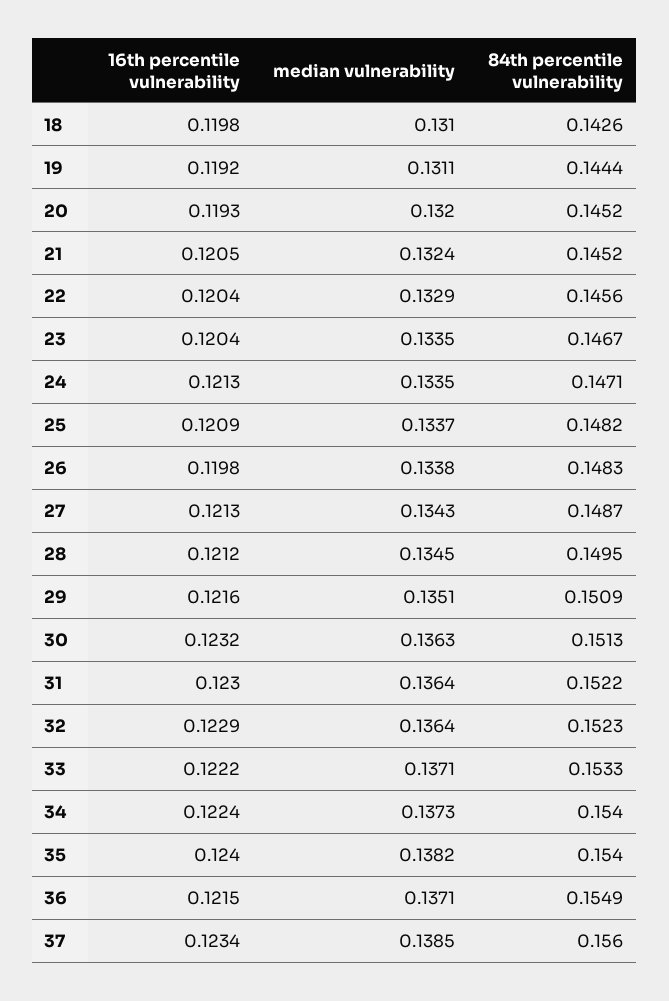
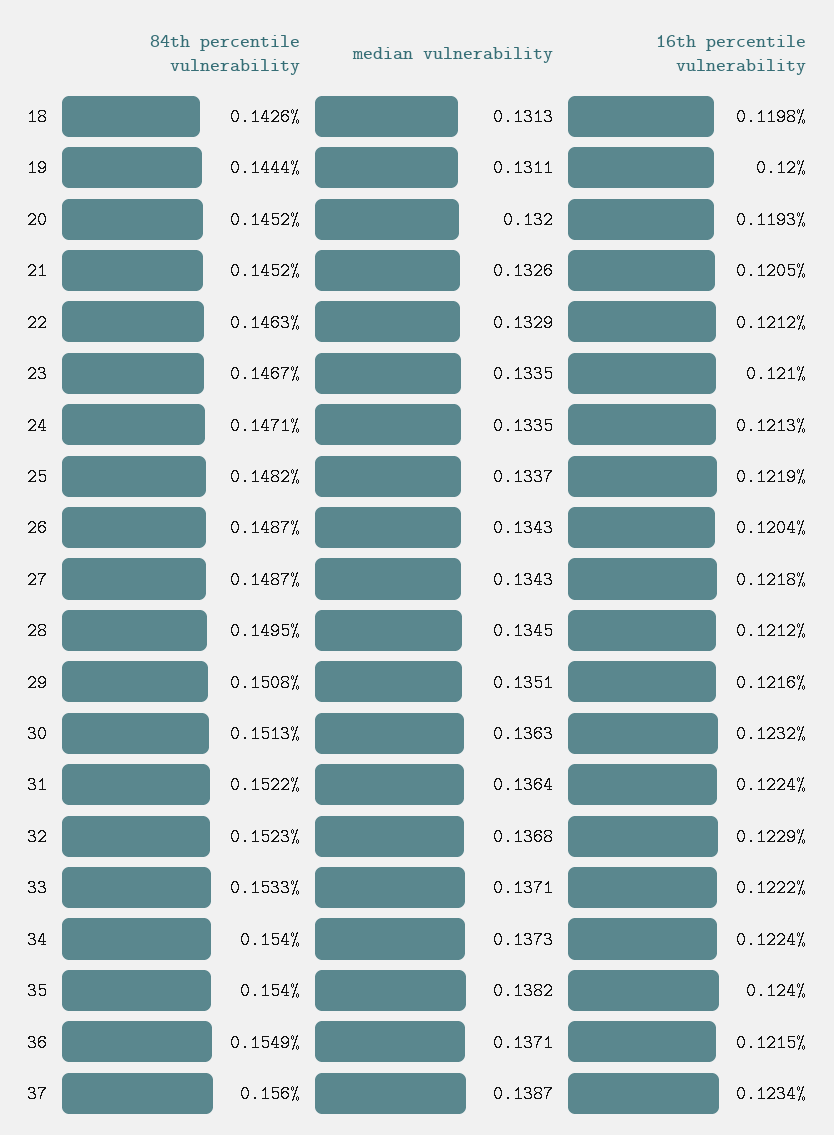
  {
    "16th percentile vulnerability": {
      "18": 0.1198,
-     "19": 0.1192,
+     "19": 0.12,
      "20": 0.1193,
      "21": 0.1205,
-     "22": 0.1204,
+     "22": 0.1212,
-     "23": 0.1204,
+     "23": 0.121,
      "24": 0.1213,
-     "25": 0.1209,
+     "25": 0.1219,
-     "26": 0.1198,
+     "26": 0.1204,
-     "27": 0.1213,
+     "27": 0.1218,
      "28": 0.1212,
      "29": 0.1216,
      "30": 0.1232,
-     "31": 0.123,
+     "31": 0.1224,
      "32": 0.1229,
      "33": 0.1222,
      "34": 0.1224,
      "35": 0.124,
      "36": 0.1215,
      "37": 0.1234
    },
    "median vulnerability": {
-     "18": 0.131,
+     "18": 0.1313,
      "19": 0.1311,
      "20": 0.132,
-     "21": 0.1324,
+     "21": 0.1326,
      "22": 0.1329,
      "23": 0.1335,
      "24": 0.1335,
      "25": 0.1337,
-     "26": 0.1338,
+     "26": 0.1343,
      "27": 0.1343,
      "28": 0.1345,
      "29": 0.1351,
      "30": 0.1363,
      "31": 0.1364,
-     "32": 0.1364,
+     "32": 0.1368,
      "33": 0.1371,
      "34": 0.1373,
      "35": 0.1382,
      "36": 0.1371,
-     "37": 0.1385
+     "37": 0.1387
    },
    "84th percentile vulnerability": {
      "18": 0.1426,
      "19": 0.1444,
      "20": 0.1452,
      "21": 0.1452,
-     "22": 0.1456,
+     "22": 0.1463,
      "23": 0.1467,
      "24": 0.1471,
      "25": 0.1482,
-     "26": 0.1483,
+     "26": 0.1487,
      "27": 0.1487,
      "28": 0.1495,
-     "29": 0.1509,
+     "29": 0.1508,
      "30": 0.1513,
      "31": 0.1522,
      "32": 0.1523,
      "33": 0.1533,
      "34": 0.154,
      "35": 0.154,
      "36": 0.1549,
      "37": 0.156
    }
  }

